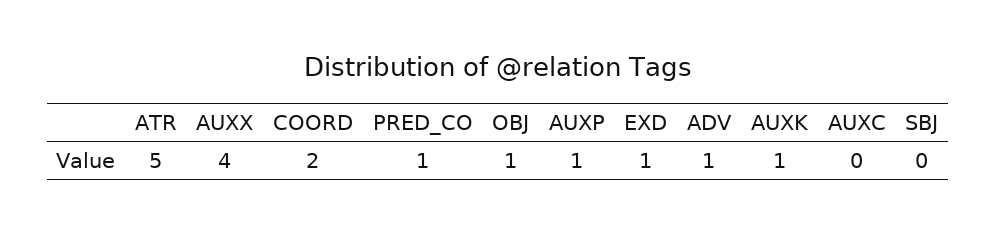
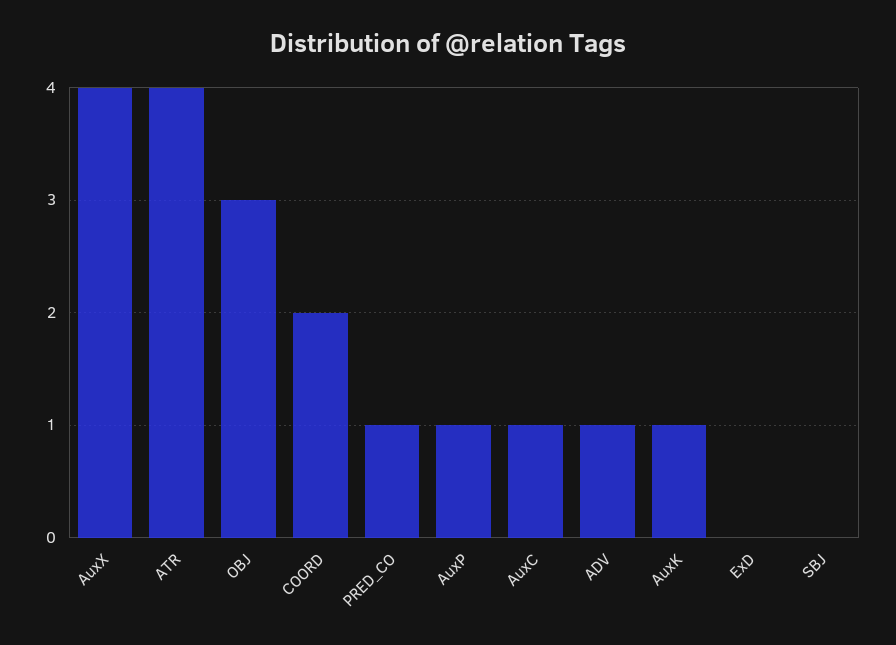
  {
-   "ATR": 5,
+   "ATR": 4,
    "AUXX": 4,
    "COORD": 2,
    "PRED_CO": 1,
-   "OBJ": 1,
+   "OBJ": 3,
    "AUXP": 1,
-   "EXD": 1,
+   "EXD": 0,
    "ADV": 1,
    "AUXK": 1,
-   "AUXC": 0,
+   "AUXC": 1,
    "SBJ": 0
  }

